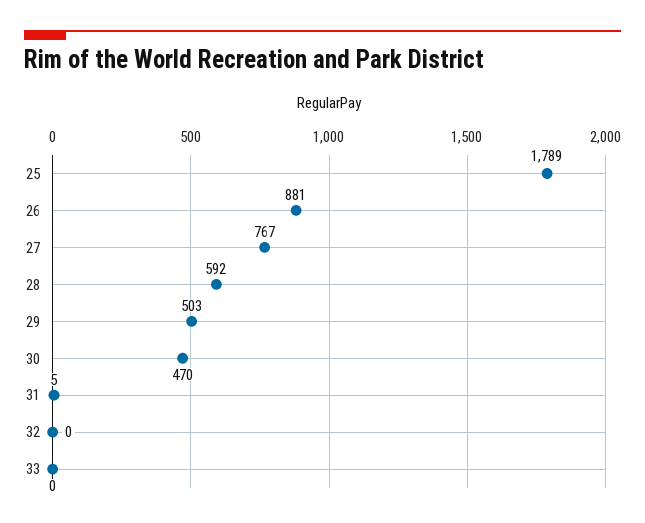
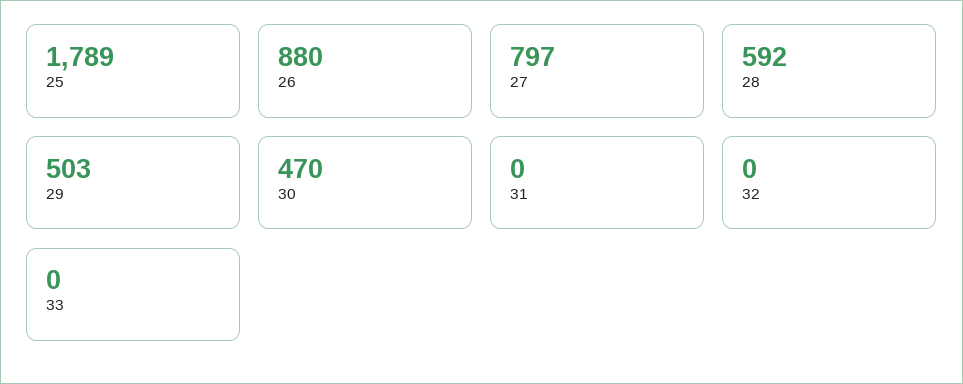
  {
    "25": 1789,
-   "26": 881,
+   "26": 880,
-   "27": 767,
+   "27": 797,
    "28": 592,
    "29": 503,
    "30": 470,
-   "31": 5,
+   "31": 0,
    "32": 0,
    "33": 0
  }

